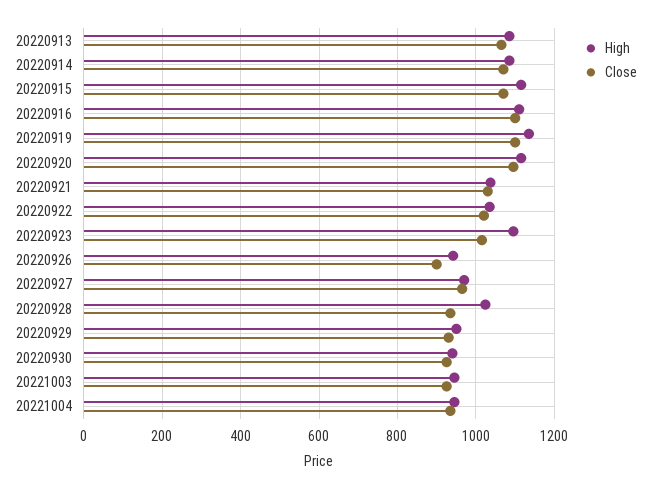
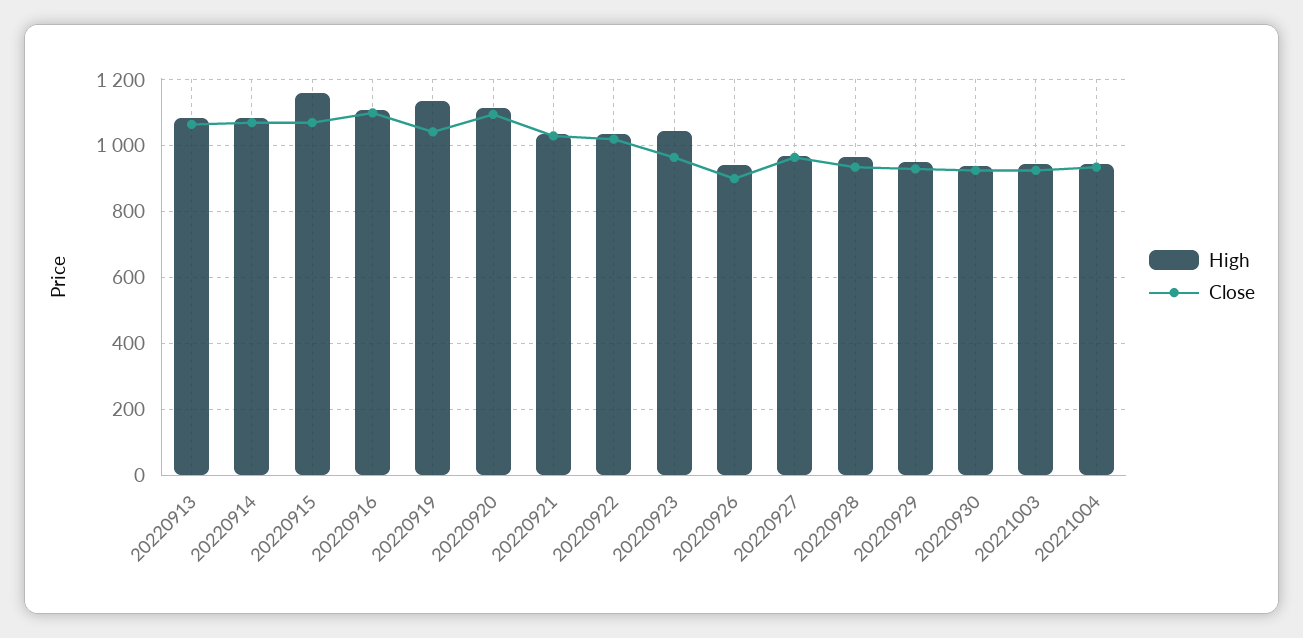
  {
    "High": {
      "20220913": 1080,
      "20220914": 1080,
-     "20220915": 1120,
+     "20220915": 1160,
      "20220916": 1120,
      "20220919": 1140,
      "20220920": 1120,
      "20220921": 1040,
      "20220922": 1040,
-     "20220923": 1100,
+     "20220923": 1040,
      "20220926": 940,
      "20220927": 980,
-     "20220928": 1020,
+     "20220928": 960,
      "20220929": 960,
      "20220930": 940,
      "20221003": 940,
      "20221004": 940
    },
    "Close": {
      "20220913": 1060,
      "20220914": 1080,
      "20220915": 1080,
      "20220916": 1100,
-     "20220919": 1100,
+     "20220919": 1040,
      "20220920": 1100,
      "20220921": 1040,
      "20220922": 1020,
-     "20220923": 1020,
+     "20220923": 960,
      "20220926": 900,
      "20220927": 960,
      "20220928": 940,
      "20220929": 940,
      "20220930": 920,
      "20221003": 920,
      "20221004": 940
    }
  }

